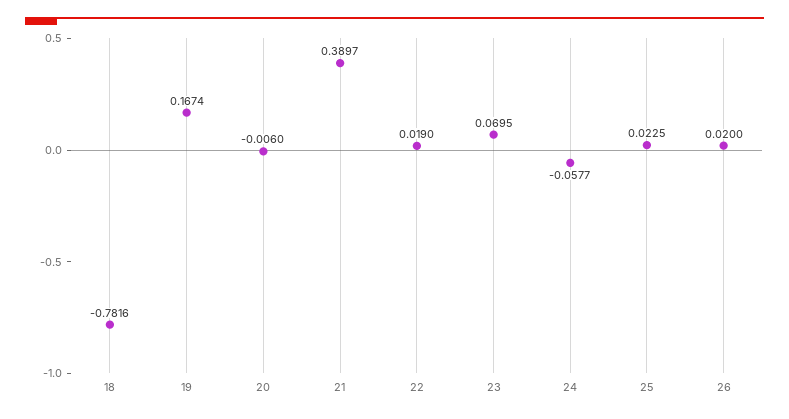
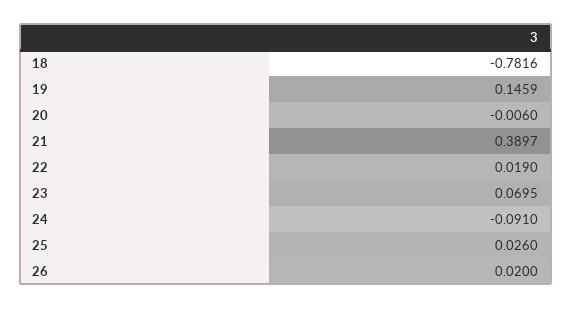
  {
    "18": -0.7816,
-   "19": 0.1674,
+   "19": 0.1459,
    "20": -0.006,
    "21": 0.3897,
    "22": 0.019,
    "23": 0.0695,
-   "24": -0.0577,
+   "24": -0.091,
-   "25": 0.0225,
+   "25": 0.026,
    "26": 0.02
  }

